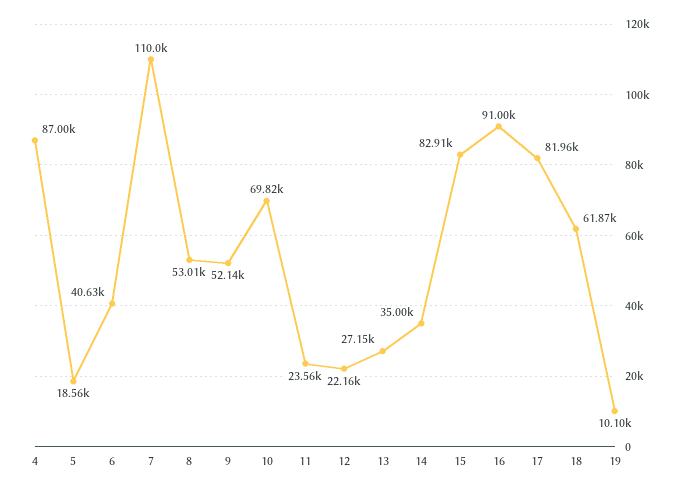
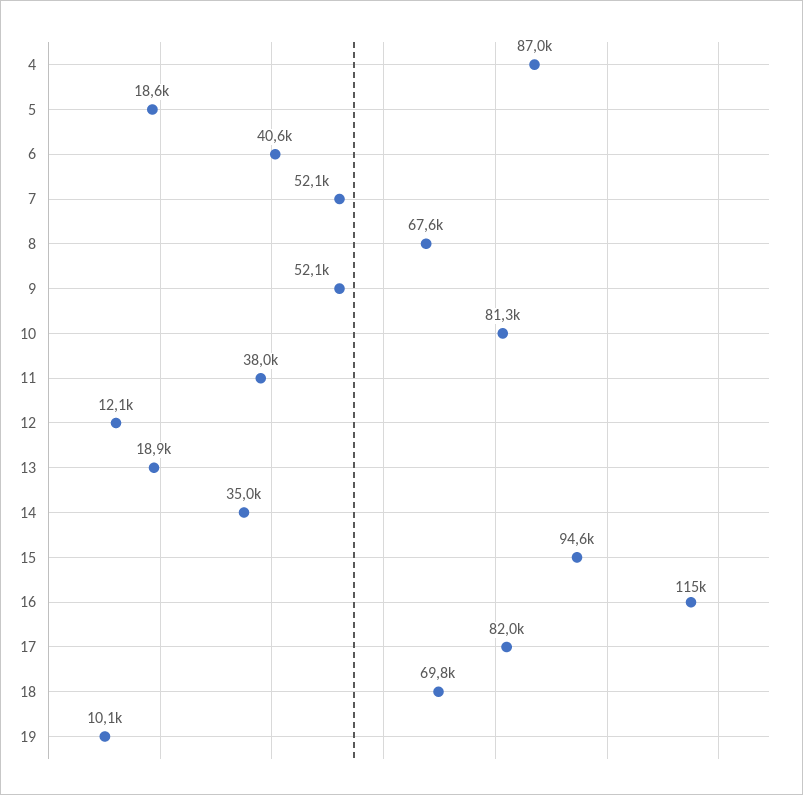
  {
    "4": 87000,
    "5": 18560,
    "6": 40630,
-   "7": 110000,
+   "7": 52100,
-   "8": 53010,
+   "8": 67600,
    "9": 52140,
-   "10": 69820,
+   "10": 81300,
-   "11": 23560,
+   "11": 38000,
-   "12": 22160,
+   "12": 12100,
-   "13": 27150,
+   "13": 18900,
    "14": 35000,
-   "15": 82910,
+   "15": 94600,
-   "16": 91000,
+   "16": 115000,
    "17": 81960,
-   "18": 61870,
+   "18": 69800,
    "19": 10100
  }

